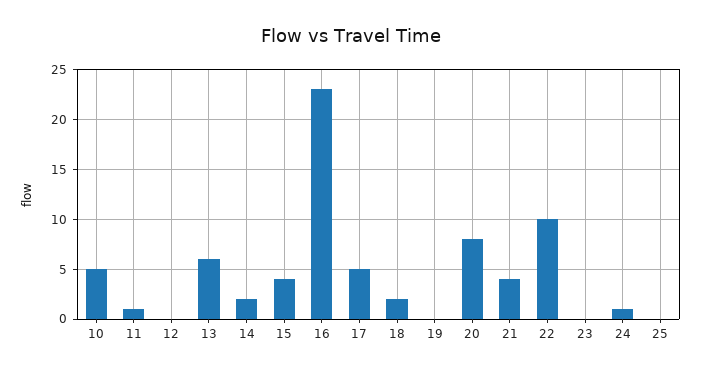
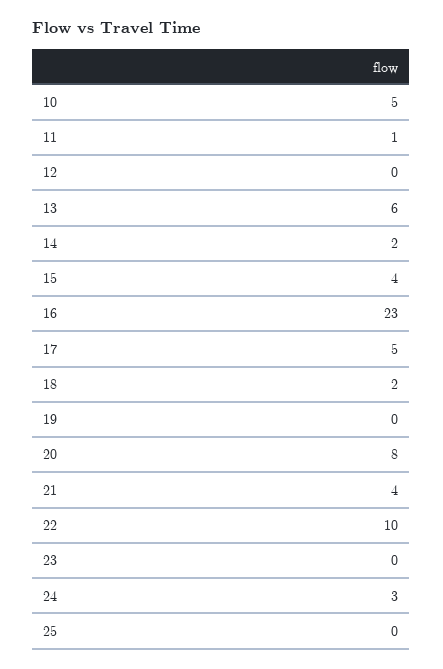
  {
    "10": 5,
    "11": 1,
    "12": 0,
    "13": 6,
    "14": 2,
    "15": 4,
    "16": 23,
    "17": 5,
    "18": 2,
    "19": 0,
    "20": 8,
    "21": 4,
    "22": 10,
    "23": 0,
-   "24": 1,
+   "24": 3,
    "25": 0
  }

